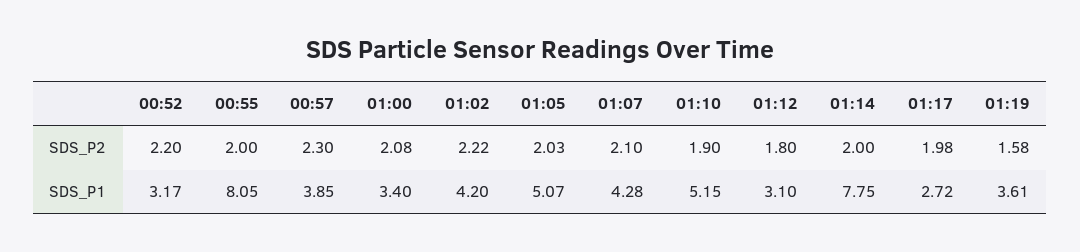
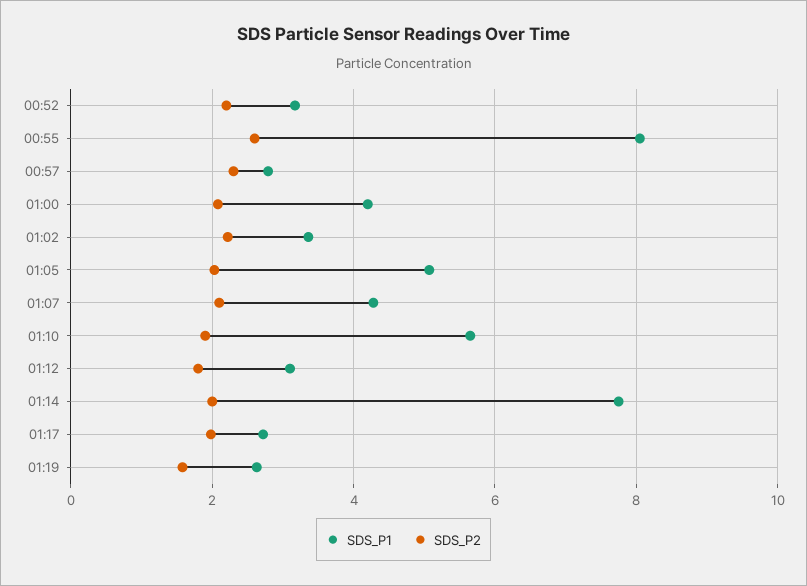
  {
    "SDS_P2": {
      "00:52": 2.2,
-     "00:55": 2,
+     "00:55": 2.6,
      "00:57": 2.3,
      "01:00": 2.08,
      "01:02": 2.22,
      "01:05": 2.03,
      "01:07": 2.1,
      "01:10": 1.9,
      "01:12": 1.8,
      "01:14": 2,
      "01:17": 1.98,
      "01:19": 1.58
    },
    "SDS_P1": {
      "00:52": 3.17,
      "00:55": 8.05,
-     "00:57": 3.85,
+     "00:57": 2.8,
-     "01:00": 3.4,
+     "01:00": 4.2,
-     "01:02": 4.2,
+     "01:02": 3.4,
      "01:05": 5.07,
      "01:07": 4.28,
-     "01:10": 5.15,
+     "01:10": 5.6,
      "01:12": 3.1,
      "01:14": 7.75,
      "01:17": 2.72,
-     "01:19": 3.61
+     "01:19": 2.6
    }
  }

